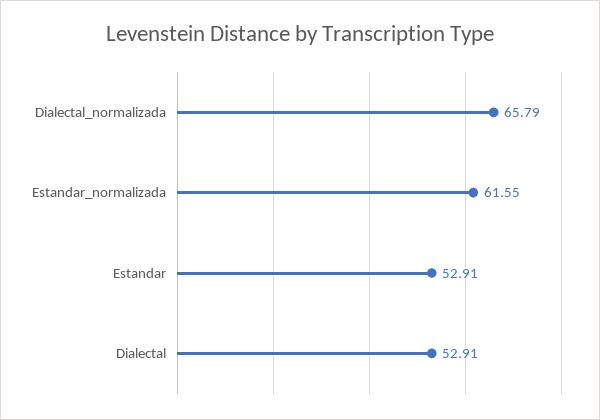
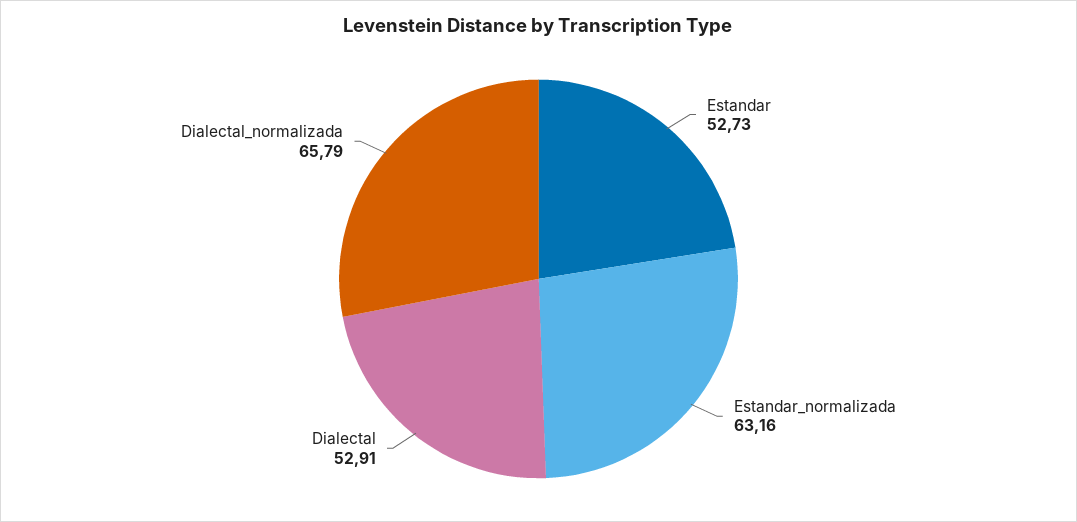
  {
    "Dialectal_normalizada": 65.79,
-   "Estandar_normalizada": 61.55,
+   "Estandar_normalizada": 63.16,
-   "Estandar": 52.91,
+   "Estandar": 52.73,
    "Dialectal": 52.91
  }

